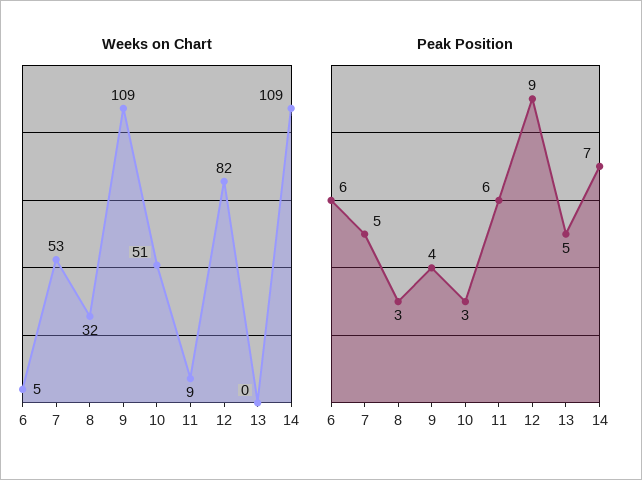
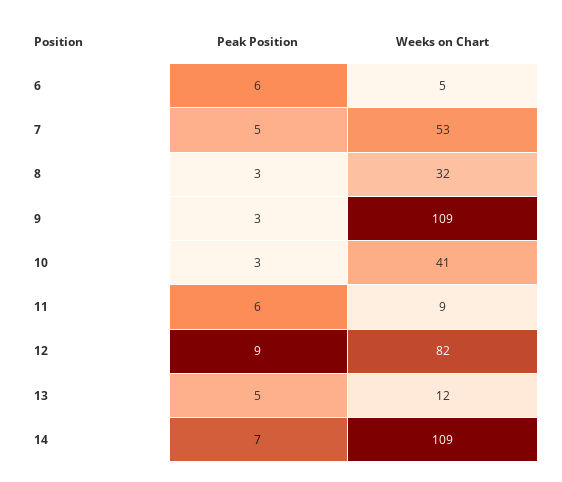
  {
    "Weeks on Chart": {
      "6": 5,
      "7": 53,
      "8": 32,
      "9": 109,
-     "10": 51,
+     "10": 41,
      "11": 9,
      "12": 82,
-     "13": 0,
+     "13": 12,
      "14": 109
    },
    "Peak Position": {
      "6": 6,
      "7": 5,
      "8": 3,
-     "9": 4,
+     "9": 3,
      "10": 3,
      "11": 6,
      "12": 9,
      "13": 5,
      "14": 7
    }
  }

